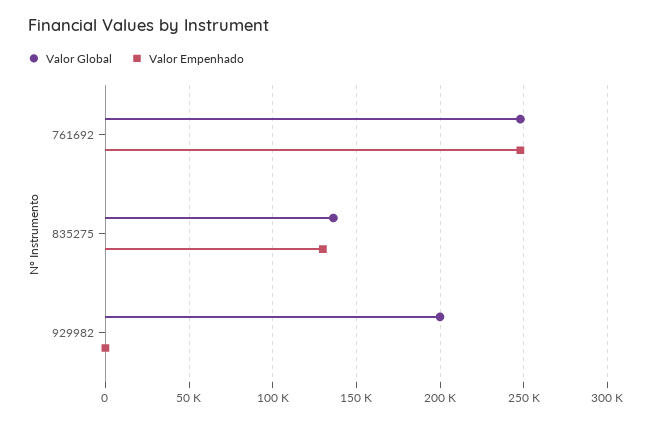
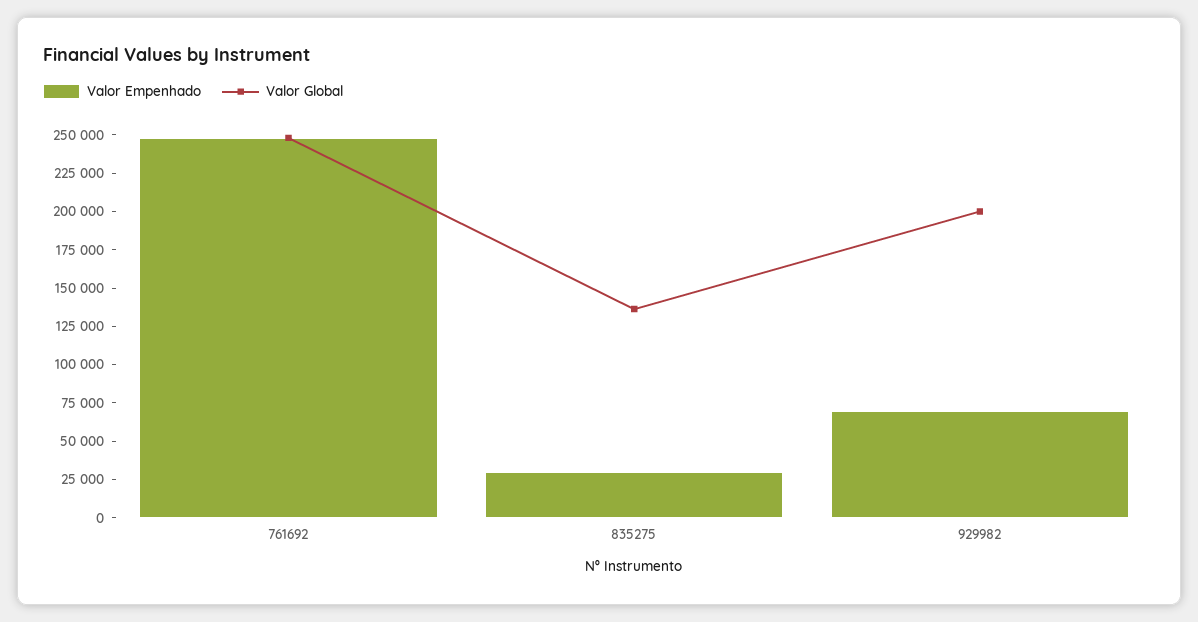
  {
    "Valor Global": {
      "761692": 250000,
      "835275": 135000,
      "929982": 200000
    },
    "Valor Empenhado": {
      "761692": 250000,
-     "835275": 130000,
+     "835275": 25000,
-     "929982": 0
+     "929982": 75000
    }
  }

